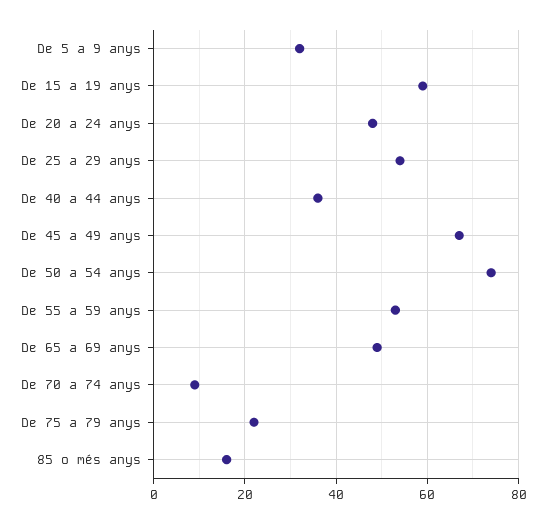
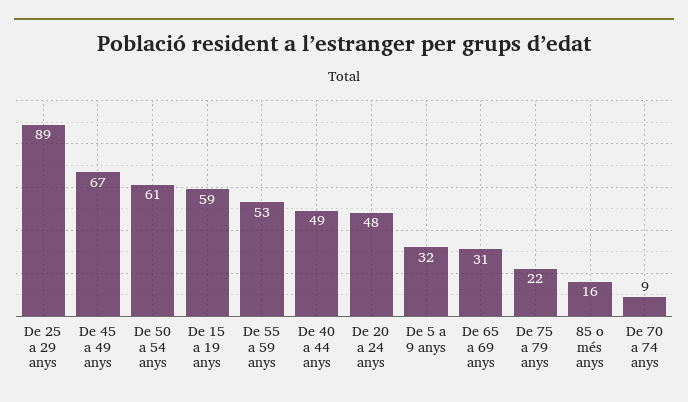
  {
    "De 5 a 9 anys": 32,
    "De 15 a 19 anys": 59,
    "De 20 a 24 anys": 48,
-   "De 25 a 29 anys": 55,
+   "De 25 a 29 anys": 89,
-   "De 40 a 44 anys": 35,
+   "De 40 a 44 anys": 49,
    "De 45 a 49 anys": 67,
-   "De 50 a 54 anys": 75,
+   "De 50 a 54 anys": 61,
    "De 55 a 59 anys": 53,
-   "De 65 a 69 anys": 50,
+   "De 65 a 69 anys": 31,
    "De 70 a 74 anys": 9,
    "De 75 a 79 anys": 22,
    "85 o més anys": 16
  }

